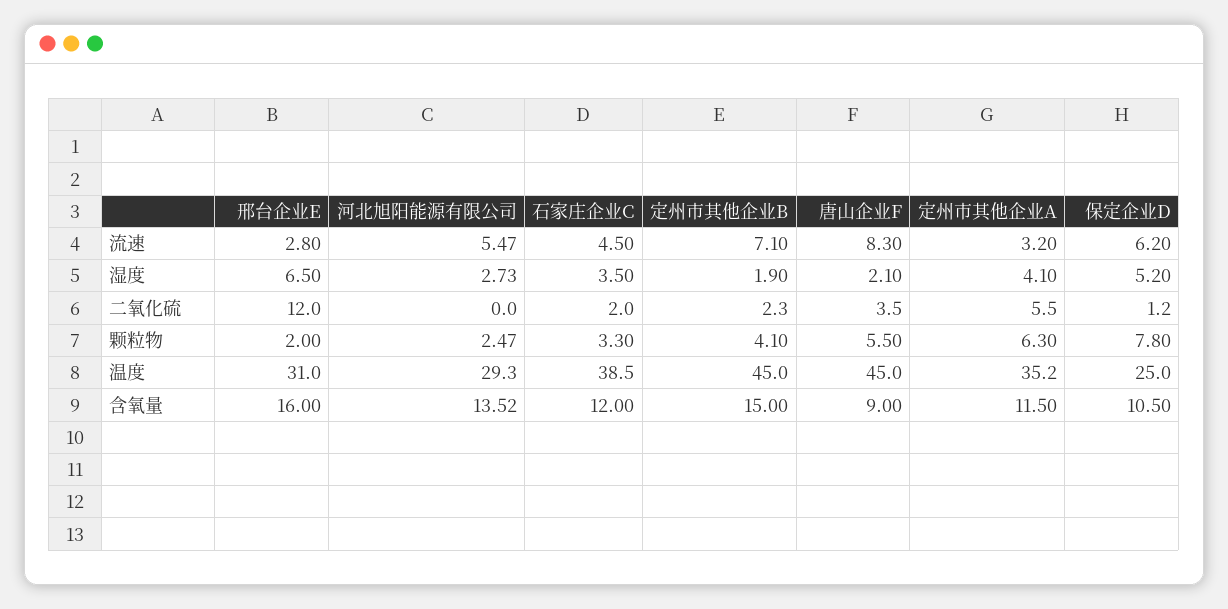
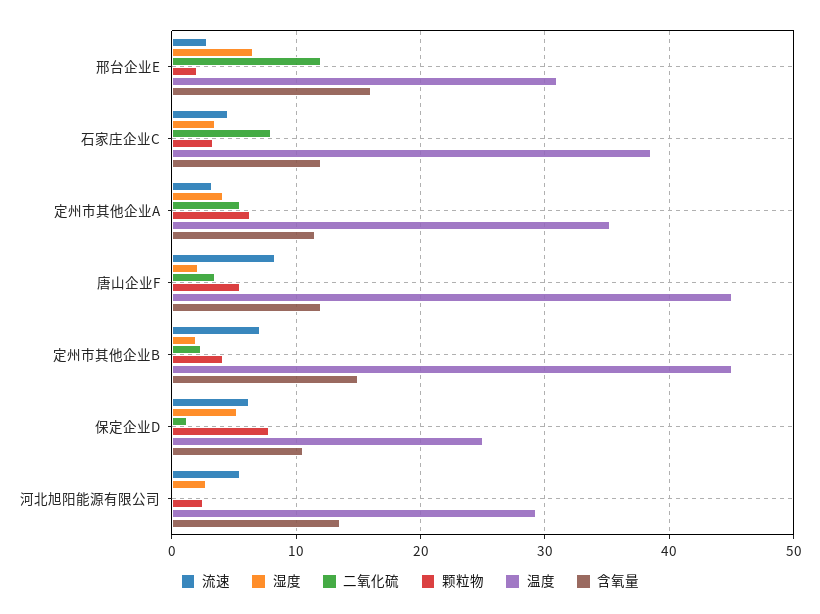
  {
    "流速": {
      "邢台企业E": 2.8,
      "河北旭阳能源有限公司": 5.47,
      "石家庄企业C": 4.5,
      "定州市其他企业B": 7.1,
      "唐山企业F": 8.3,
      "定州市其他企业A": 3.2,
      "保定企业D": 6.2
    },
    "湿度": {
      "邢台企业E": 6.5,
      "河北旭阳能源有限公司": 2.73,
      "石家庄企业C": 3.5,
      "定州市其他企业B": 1.9,
      "唐山企业F": 2.1,
      "定州市其他企业A": 4.1,
      "保定企业D": 5.2
    },
    "二氧化硫": {
      "邢台企业E": 12,
      "河北旭阳能源有限公司": 0,
-     "石家庄企业C": 2,
+     "石家庄企业C": 8,
      "定州市其他企业B": 2.3,
      "唐山企业F": 3.5,
      "定州市其他企业A": 5.5,
      "保定企业D": 1.2
    },
    "颗粒物": {
      "邢台企业E": 2,
      "河北旭阳能源有限公司": 2.47,
      "石家庄企业C": 3.3,
      "定州市其他企业B": 4.1,
      "唐山企业F": 5.5,
      "定州市其他企业A": 6.3,
      "保定企业D": 7.8
    },
    "温度": {
      "邢台企业E": 31,
      "河北旭阳能源有限公司": 29.3,
      "石家庄企业C": 38.5,
      "定州市其他企业B": 45,
      "唐山企业F": 45,
      "定州市其他企业A": 35.2,
      "保定企业D": 25
    },
    "含氧量": {
      "邢台企业E": 16,
      "河北旭阳能源有限公司": 13.52,
      "石家庄企业C": 12,
      "定州市其他企业B": 15,
-     "唐山企业F": 9,
+     "唐山企业F": 12,
      "定州市其他企业A": 11.5,
      "保定企业D": 10.5
    }
  }

